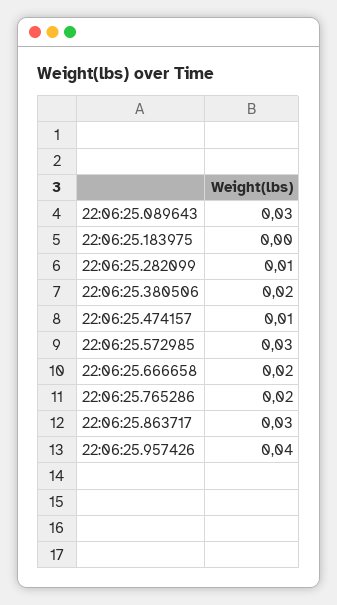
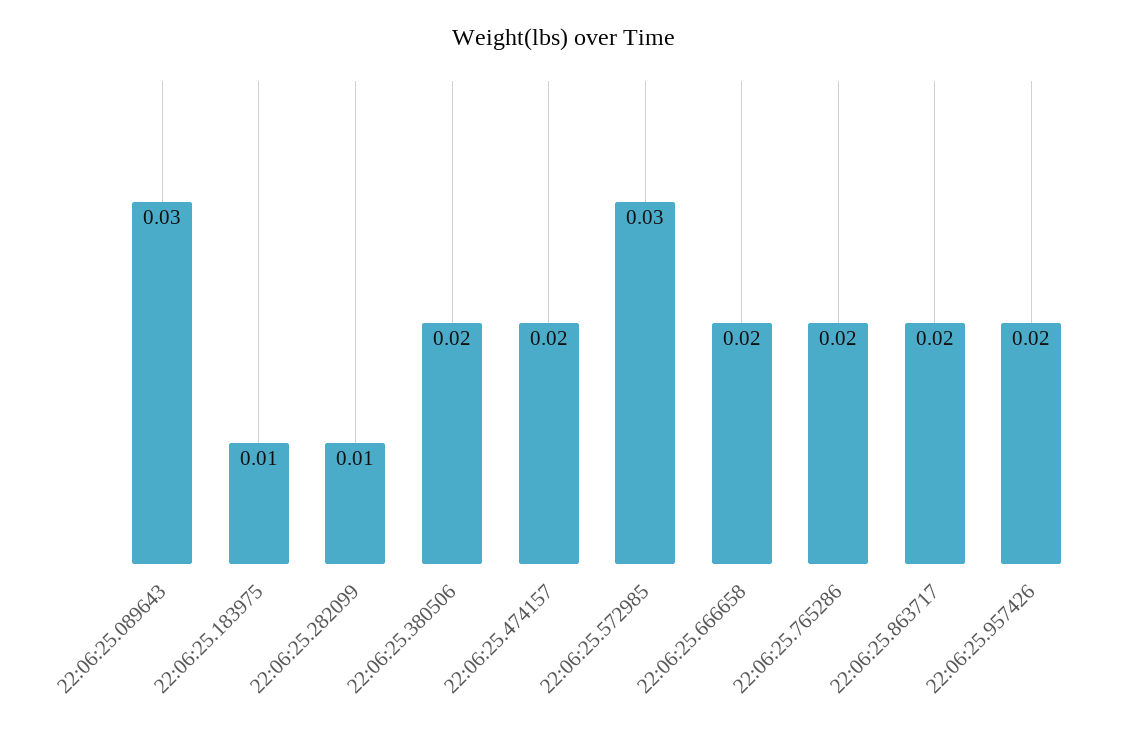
  {
    "22:06:25.089643": 0.03,
-   "22:06:25.183975": 0,
+   "22:06:25.183975": 0.01,
    "22:06:25.282099": 0.01,
    "22:06:25.380506": 0.02,
-   "22:06:25.474157": 0.01,
+   "22:06:25.474157": 0.02,
    "22:06:25.572985": 0.03,
    "22:06:25.666658": 0.02,
    "22:06:25.765286": 0.02,
-   "22:06:25.863717": 0.03,
+   "22:06:25.863717": 0.02,
-   "22:06:25.957426": 0.04
+   "22:06:25.957426": 0.02
  }

